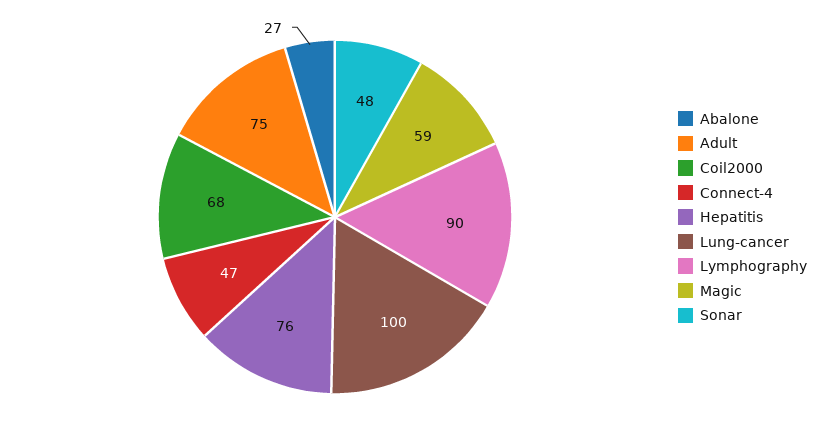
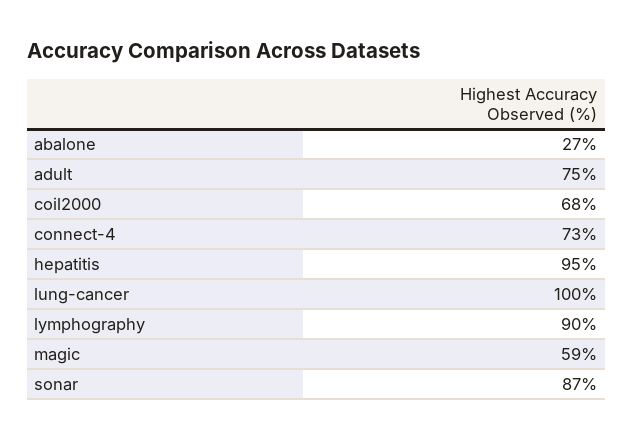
  {
    "Abalone": 27,
    "Adult": 75,
    "Coil2000": 68,
-   "Connect-4": 47,
+   "Connect-4": 73,
-   "Hepatitis": 76,
+   "Hepatitis": 95,
    "Lung-cancer": 100,
    "Lymphography": 90,
    "Magic": 59,
-   "Sonar": 48
+   "Sonar": 87
  }

